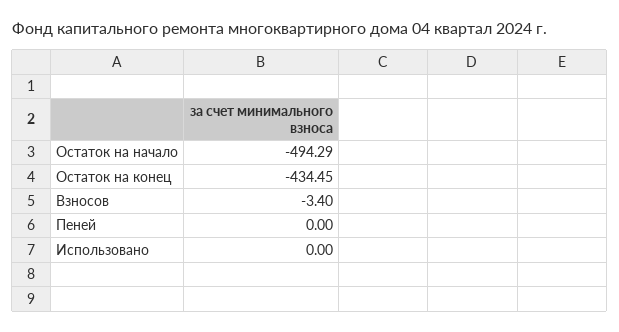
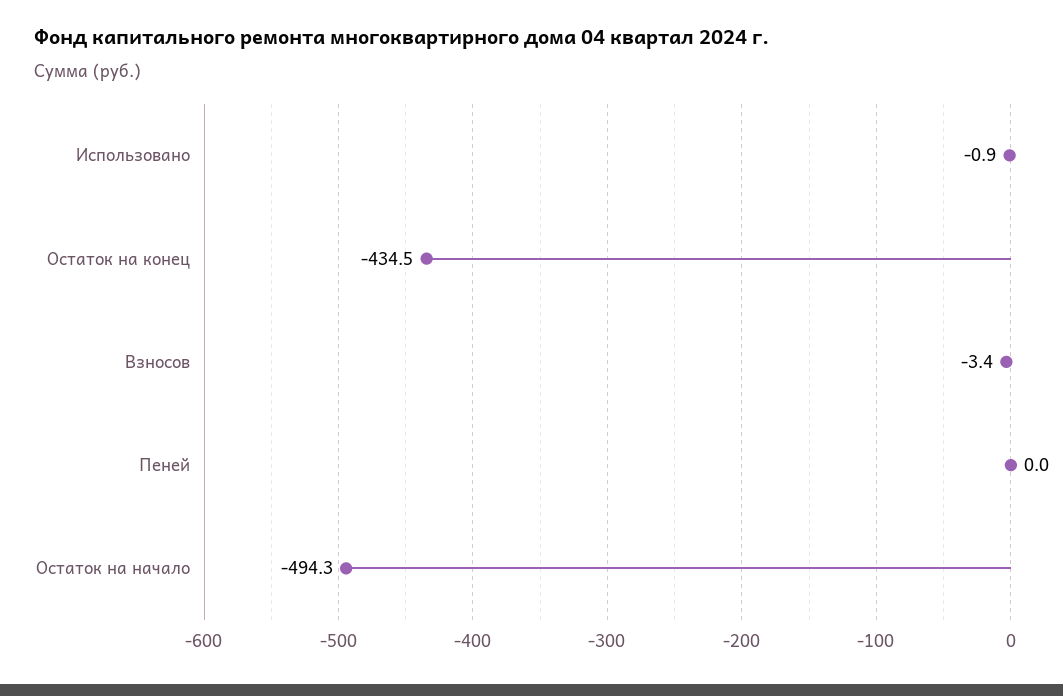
  {
    "Остаток на начало": -494.29,
    "Остаток на конец": -434.45,
    "Взносов": -3.4,
    "Пеней": 0,
-   "Использовано": 0
+   "Использовано": -0.9
  }

